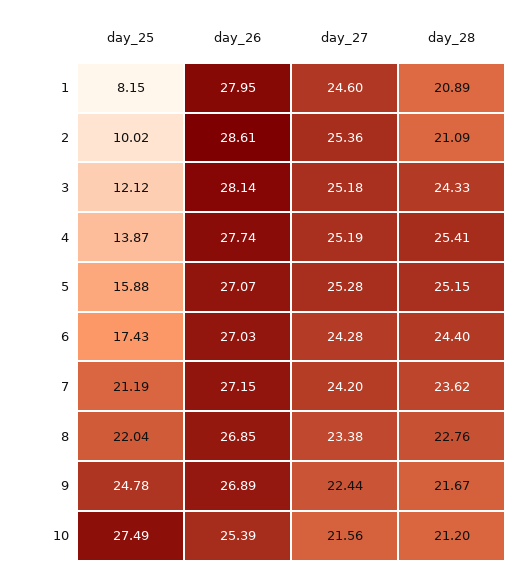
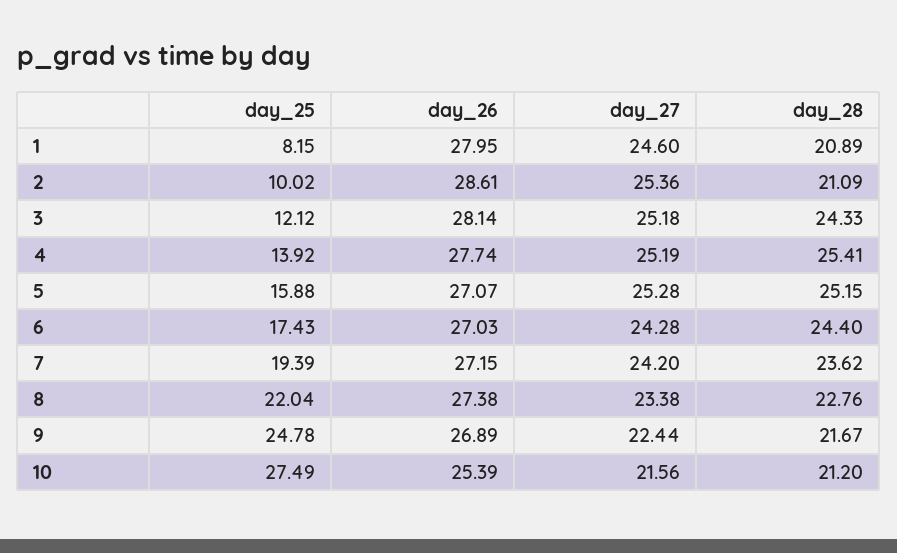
  {
    "day_25": {
      "1": 8.15,
      "2": 10.02,
      "3": 12.12,
-     "4": 13.87,
+     "4": 13.92,
      "5": 15.88,
      "6": 17.43,
-     "7": 21.19,
+     "7": 19.39,
      "8": 22.04,
      "9": 24.78,
      "10": 27.49
    },
    "day_26": {
      "1": 27.95,
      "2": 28.61,
      "3": 28.14,
      "4": 27.74,
      "5": 27.07,
      "6": 27.03,
      "7": 27.15,
-     "8": 26.85,
+     "8": 27.38,
      "9": 26.89,
      "10": 25.39
    },
    "day_27": {
      "1": 24.6,
      "2": 25.36,
      "3": 25.18,
      "4": 25.19,
      "5": 25.28,
      "6": 24.28,
      "7": 24.2,
      "8": 23.38,
      "9": 22.44,
      "10": 21.56
    },
    "day_28": {
      "1": 20.89,
      "2": 21.09,
      "3": 24.33,
      "4": 25.41,
      "5": 25.15,
      "6": 24.4,
      "7": 23.62,
      "8": 22.76,
      "9": 21.67,
      "10": 21.2
    }
  }

